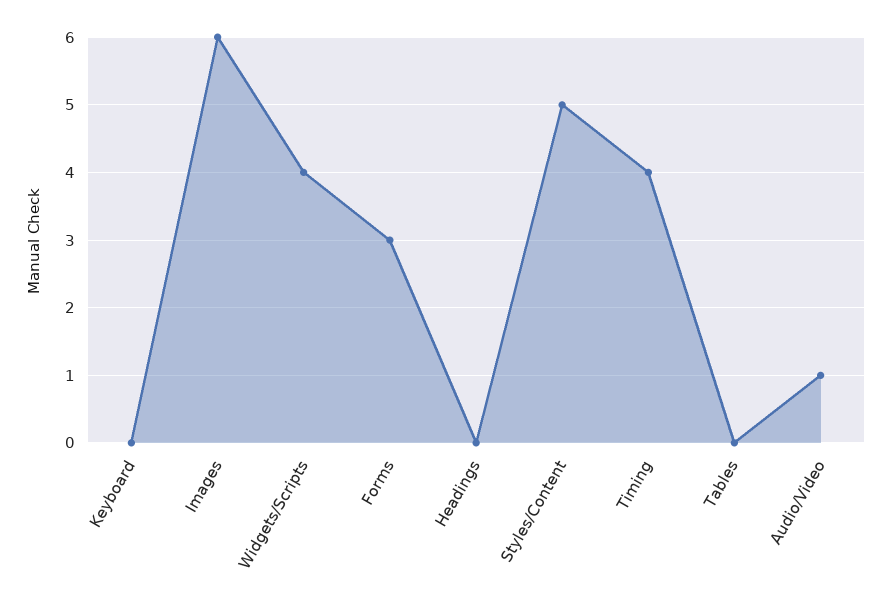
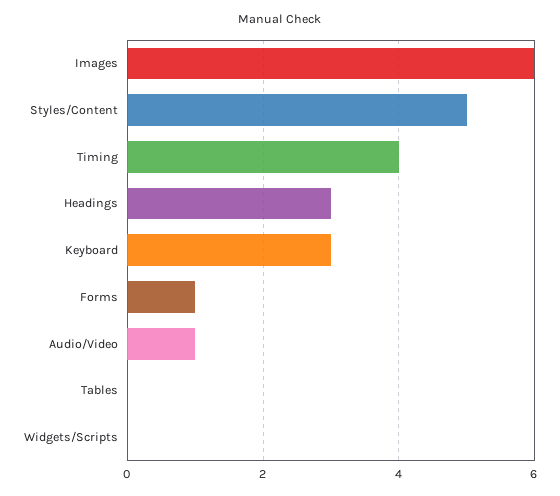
  {
-   "Keyboard": 0,
+   "Keyboard": 3,
    "Images": 6,
-   "Widgets/Scripts": 4,
+   "Widgets/Scripts": 0,
-   "Forms": 3,
+   "Forms": 1,
-   "Headings": 0,
+   "Headings": 3,
    "Styles/Content": 5,
    "Timing": 4,
    "Tables": 0,
    "Audio/Video": 1
  }

